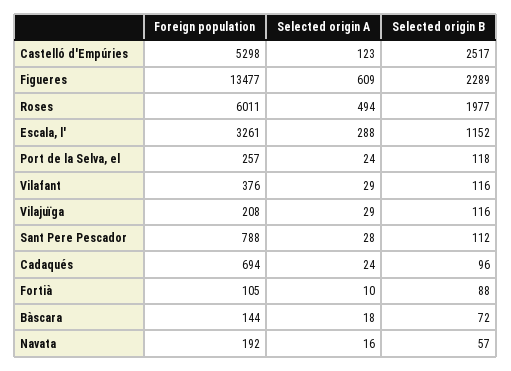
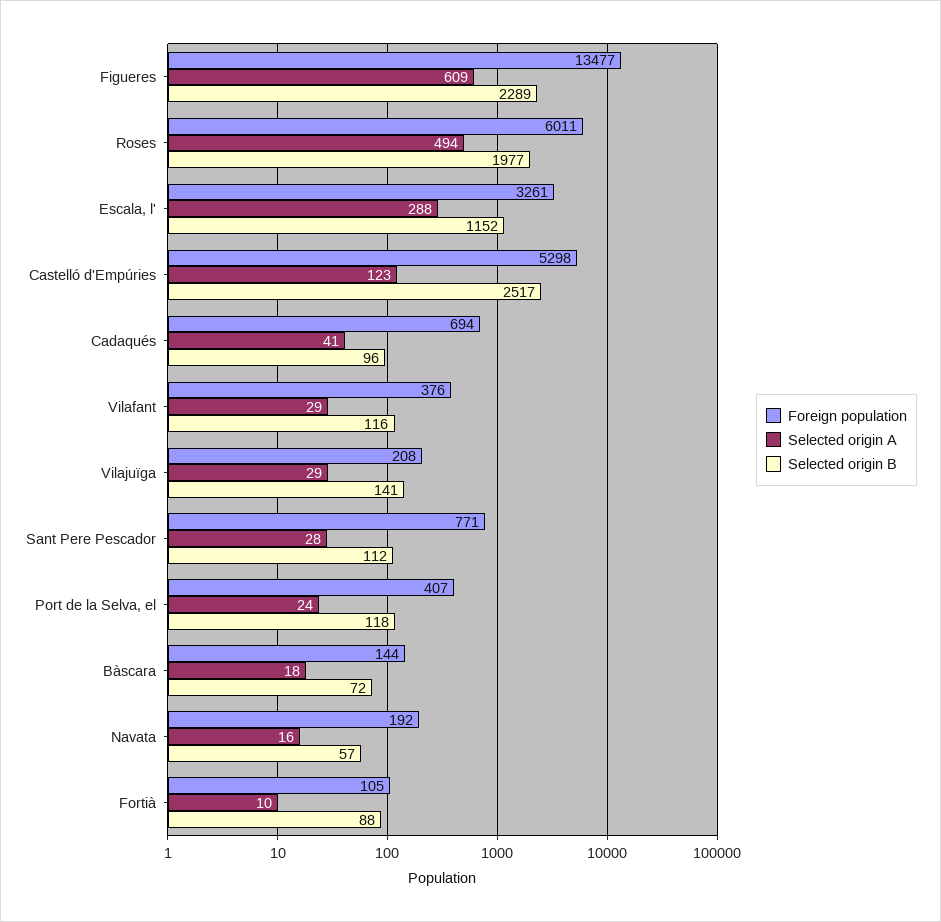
  {
    "Foreign population": {
      "Castelló d'Empúries": 5298,
      "Figueres": 13477,
      "Roses": 6011,
      "Escala, l'": 3261,
-     "Port de la Selva, el": 257,
+     "Port de la Selva, el": 407,
      "Vilafant": 376,
      "Vilajuïga": 208,
-     "Sant Pere Pescador": 788,
+     "Sant Pere Pescador": 771,
      "Cadaqués": 694,
      "Fortià": 105,
      "Bàscara": 144,
      "Navata": 192
    },
    "Selected origin A": {
      "Castelló d'Empúries": 123,
      "Figueres": 609,
      "Roses": 494,
      "Escala, l'": 288,
      "Port de la Selva, el": 24,
      "Vilafant": 29,
      "Vilajuïga": 29,
      "Sant Pere Pescador": 28,
-     "Cadaqués": 24,
+     "Cadaqués": 41,
      "Fortià": 10,
      "Bàscara": 18,
      "Navata": 16
    },
    "Selected origin B": {
      "Castelló d'Empúries": 2517,
      "Figueres": 2289,
      "Roses": 1977,
      "Escala, l'": 1152,
      "Port de la Selva, el": 118,
      "Vilafant": 116,
-     "Vilajuïga": 116,
+     "Vilajuïga": 141,
      "Sant Pere Pescador": 112,
      "Cadaqués": 96,
      "Fortià": 88,
      "Bàscara": 72,
      "Navata": 57
    }
  }

